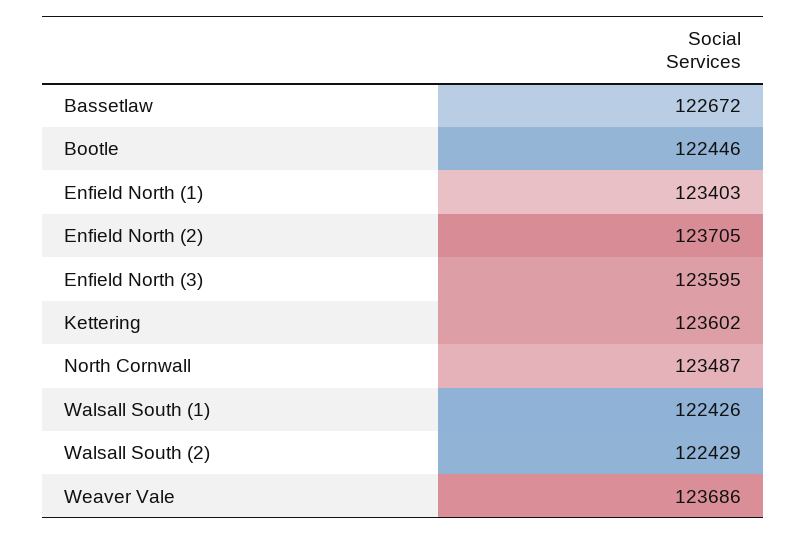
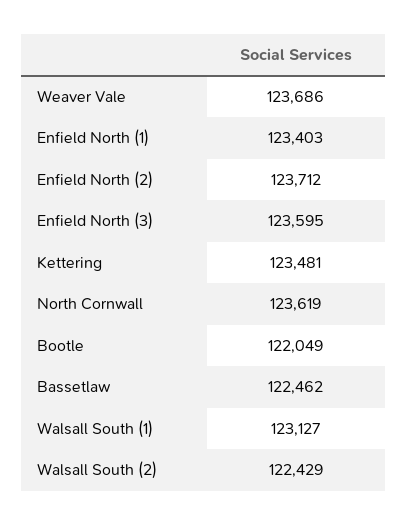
  {
-   "Bassetlaw": 122672,
+   "Bassetlaw": 122462,
-   "Bootle": 122446,
+   "Bootle": 122049,
    "Enfield North (1)": 123403,
-   "Enfield North (2)": 123705,
+   "Enfield North (2)": 123712,
    "Enfield North (3)": 123595,
-   "Kettering": 123602,
+   "Kettering": 123481,
-   "North Cornwall": 123487,
+   "North Cornwall": 123619,
-   "Walsall South (1)": 122426,
+   "Walsall South (1)": 123127,
    "Walsall South (2)": 122429,
    "Weaver Vale": 123686
  }

